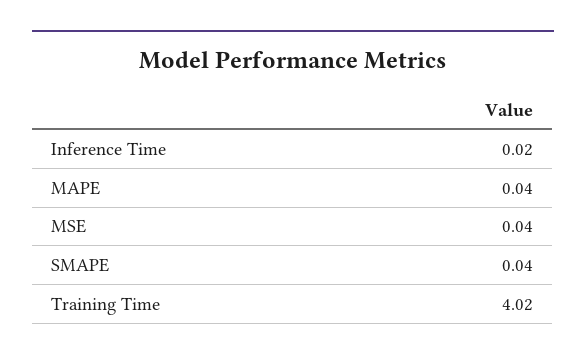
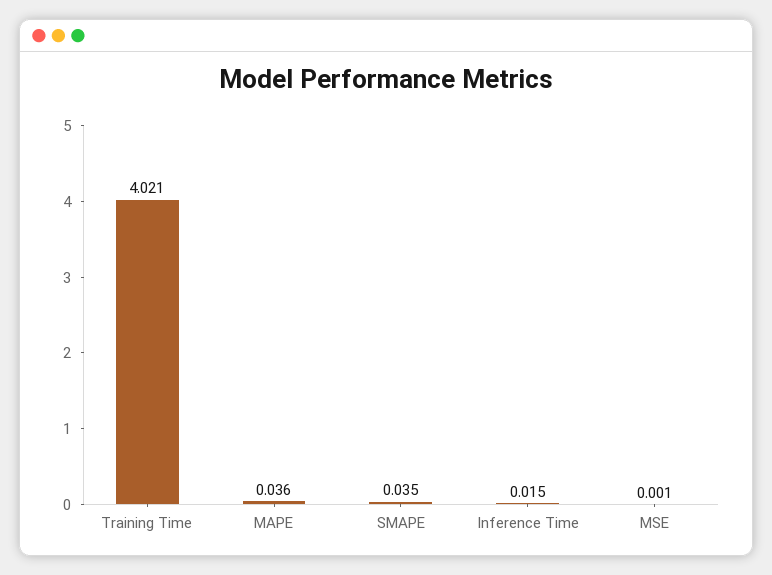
  {
    "Inference Time": 0.015,
    "MAPE": 0.036,
-   "MSE": 0.04,
+   "MSE": 0.001,
    "SMAPE": 0.035,
    "Training Time": 4.021
  }

